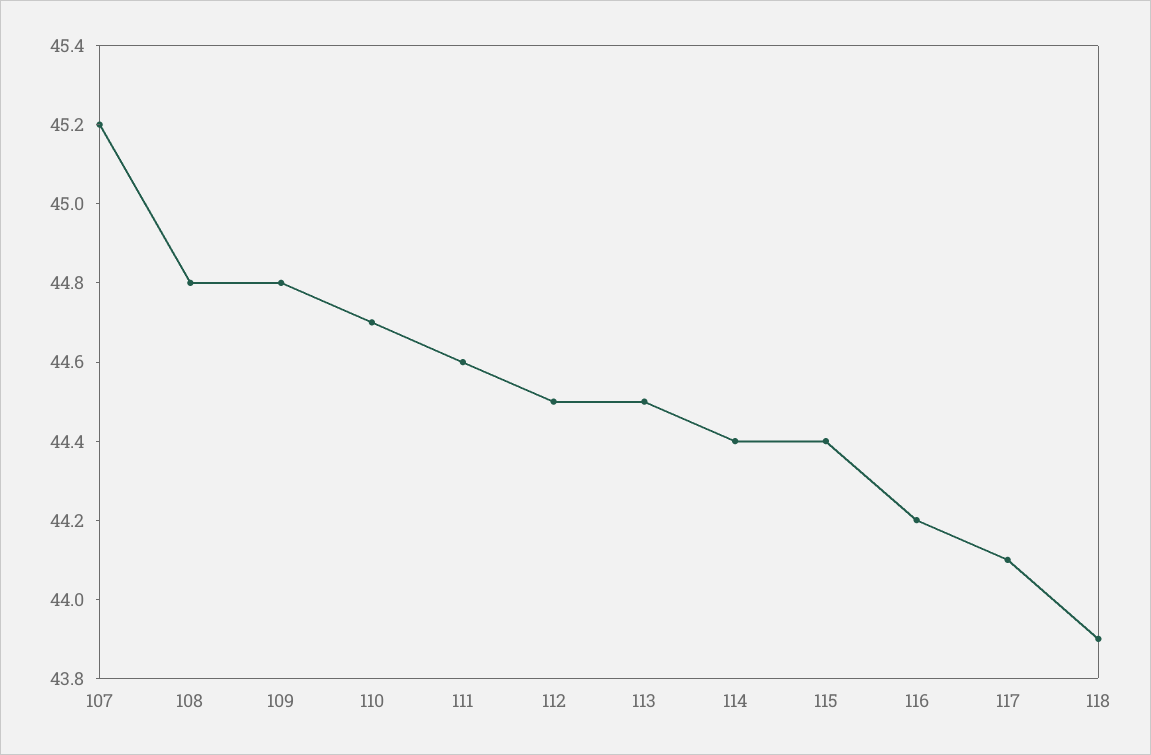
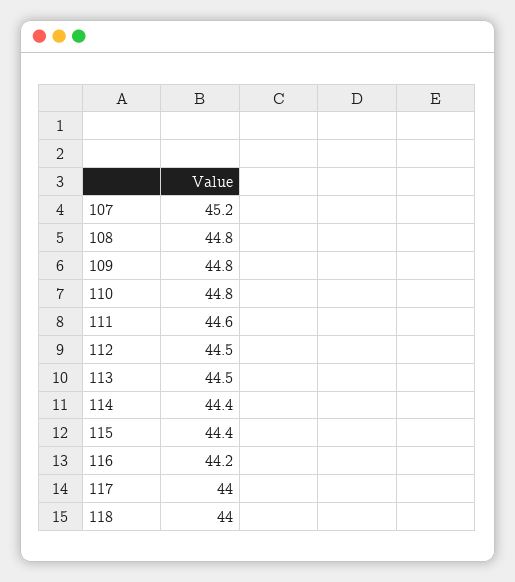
  {
    "107": 45.2,
    "108": 44.8,
    "109": 44.8,
-   "110": 44.7,
+   "110": 44.8,
    "111": 44.6,
    "112": 44.5,
    "113": 44.5,
    "114": 44.4,
    "115": 44.4,
    "116": 44.2,
-   "117": 44.1,
+   "117": 44,
-   "118": 43.9
+   "118": 44
  }

